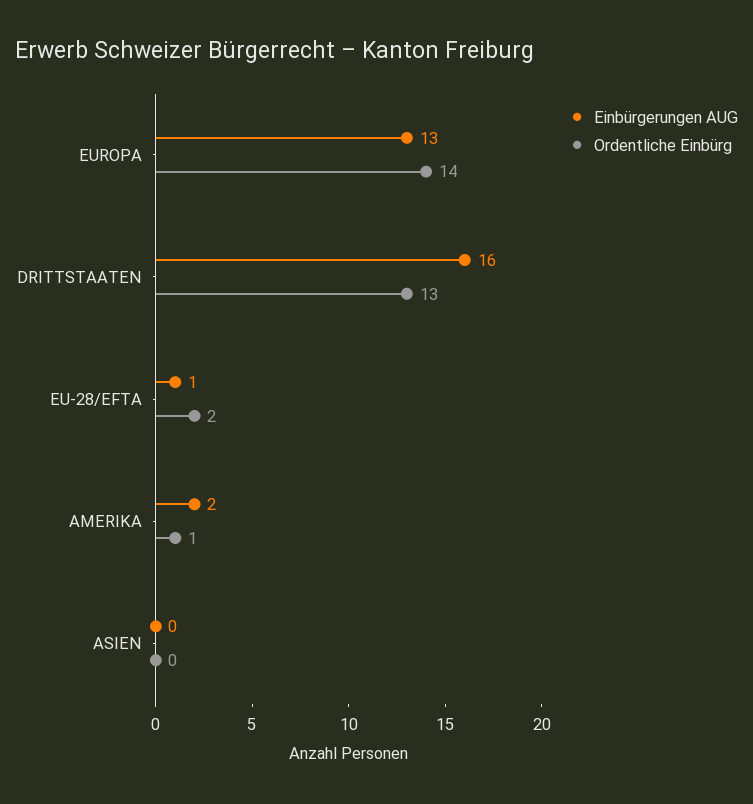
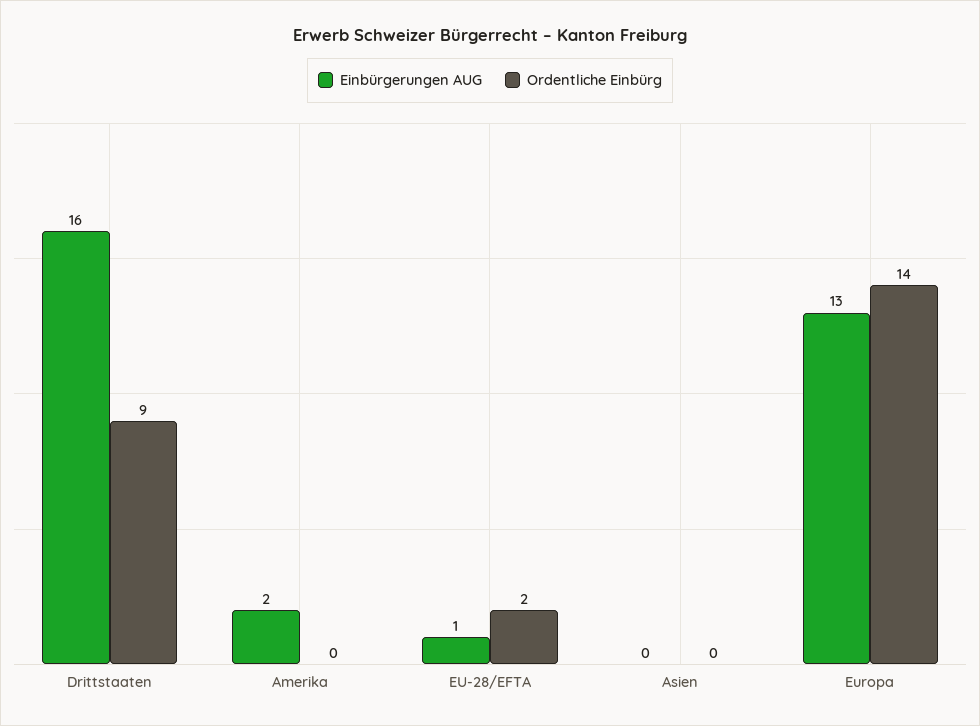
  {
    "Einbürgerungen AUG": {
      "EUROPA": 13,
      "DRITTSTAATEN": 16,
      "EU-28/EFTA": 1,
      "AMERIKA": 2,
      "ASIEN": 0
    },
    "Ordentliche Einbürg": {
      "EUROPA": 14,
-     "DRITTSTAATEN": 13,
+     "DRITTSTAATEN": 9,
      "EU-28/EFTA": 2,
-     "AMERIKA": 1,
+     "AMERIKA": 0,
      "ASIEN": 0
    }
  }

